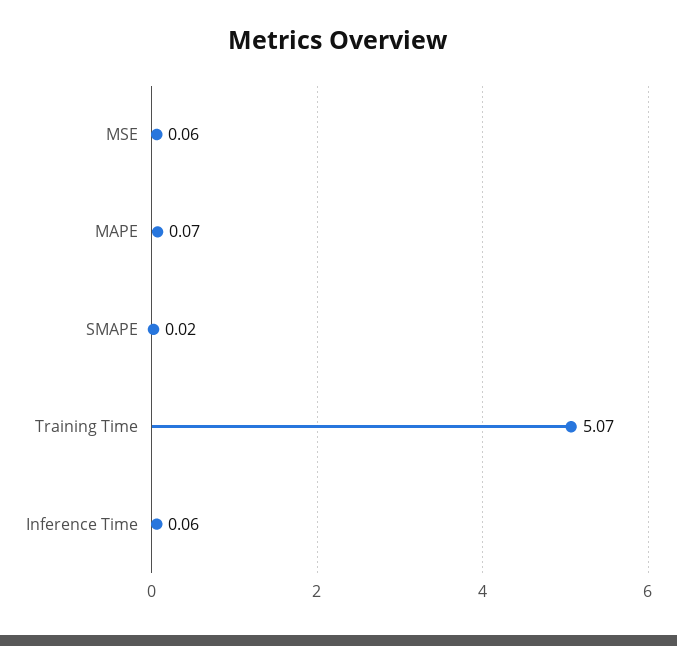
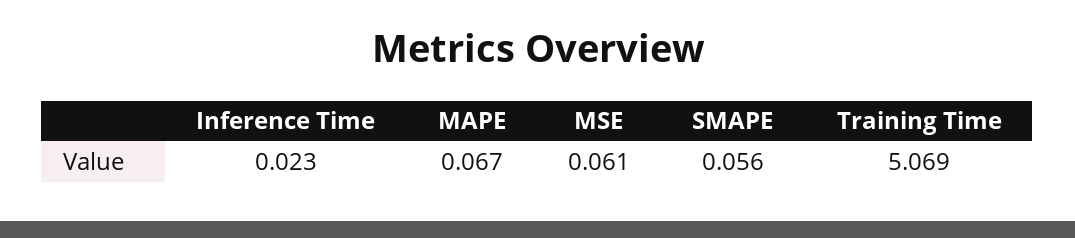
  {
    "MSE": 0.061,
    "MAPE": 0.067,
-   "SMAPE": 0.02,
+   "SMAPE": 0.056,
    "Training Time": 5.069,
-   "Inference Time": 0.06
+   "Inference Time": 0.023
  }

